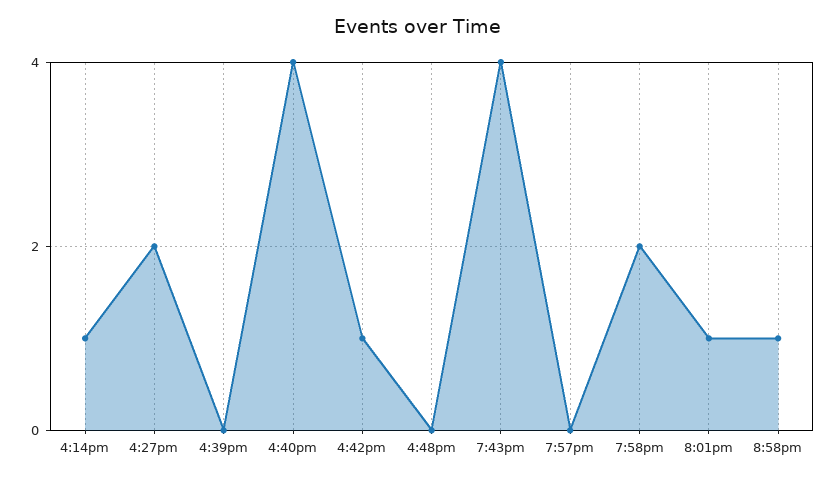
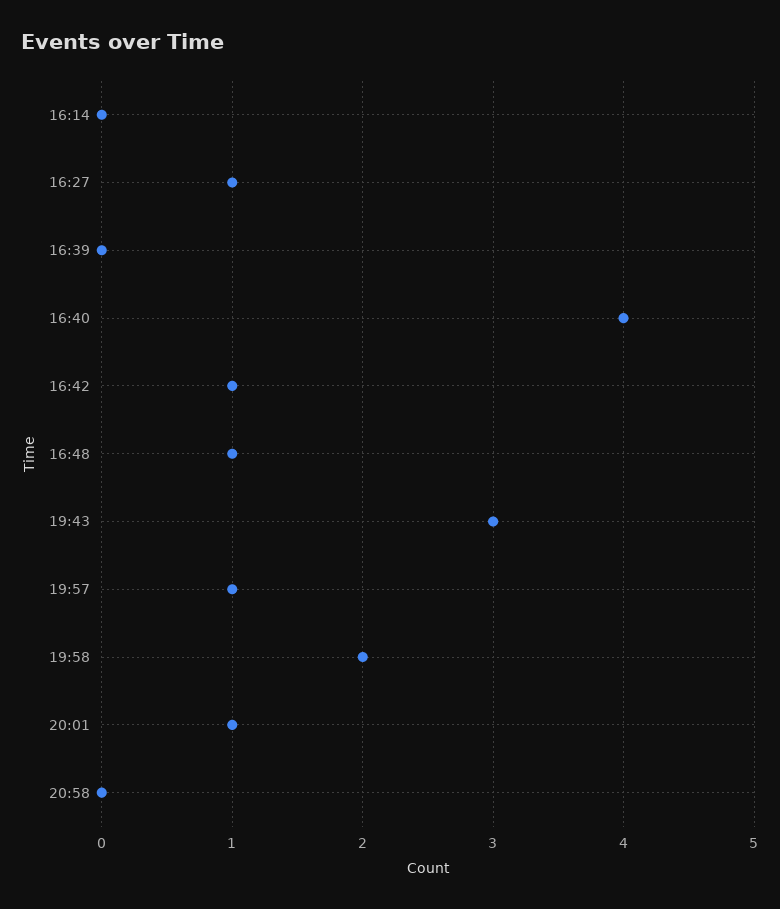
  {
-   "4:14pm": 1,
+   "4:14pm": 0,
-   "4:27pm": 2,
+   "4:27pm": 1,
    "4:39pm": 0,
    "4:40pm": 4,
    "4:42pm": 1,
-   "4:48pm": 0,
+   "4:48pm": 1,
-   "7:43pm": 4,
+   "7:43pm": 3,
-   "7:57pm": 0,
+   "7:57pm": 1,
    "7:58pm": 2,
    "8:01pm": 1,
-   "8:58pm": 1
+   "8:58pm": 0
  }

